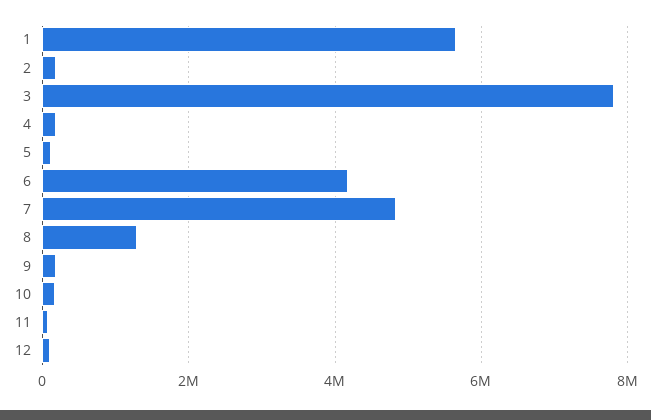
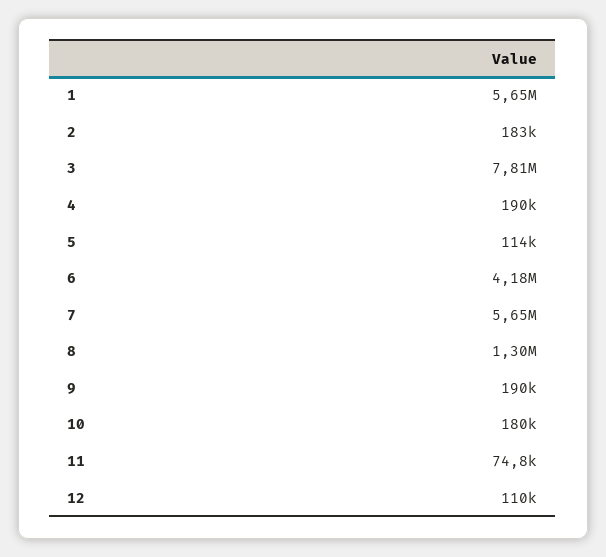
  {
    "1": 5650000,
    "2": 183000,
    "3": 7810000,
    "4": 190000,
    "5": 114000,
    "6": 4180000,
-   "7": 4800000,
+   "7": 5650000,
    "8": 1300000,
    "9": 190000,
    "10": 180000,
    "11": 74800,
    "12": 110000
  }

